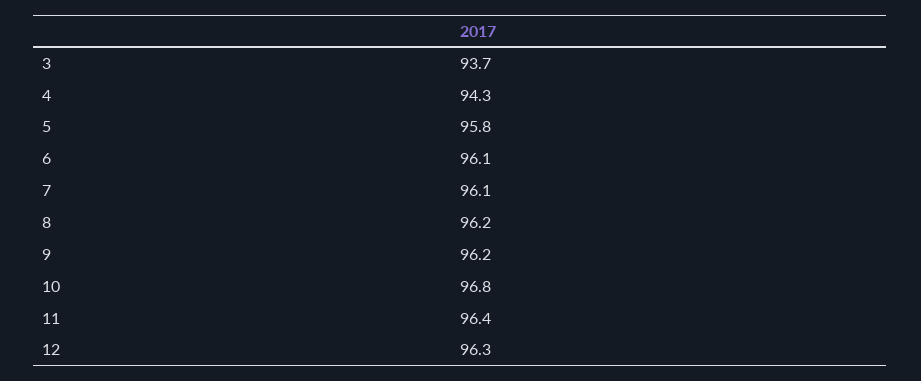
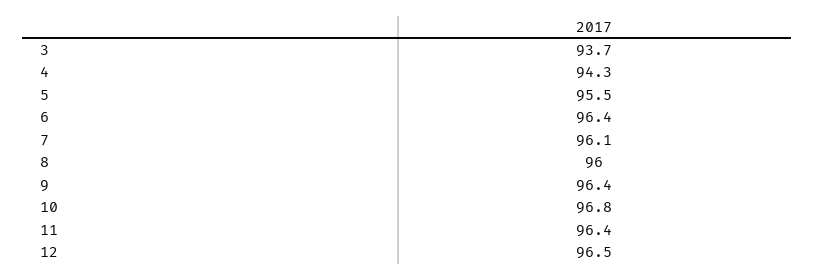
  {
    "3": 93.7,
    "4": 94.3,
-   "5": 95.8,
+   "5": 95.5,
-   "6": 96.1,
+   "6": 96.4,
    "7": 96.1,
-   "8": 96.2,
+   "8": 96,
-   "9": 96.2,
+   "9": 96.4,
    "10": 96.8,
    "11": 96.4,
-   "12": 96.3
+   "12": 96.5
  }

